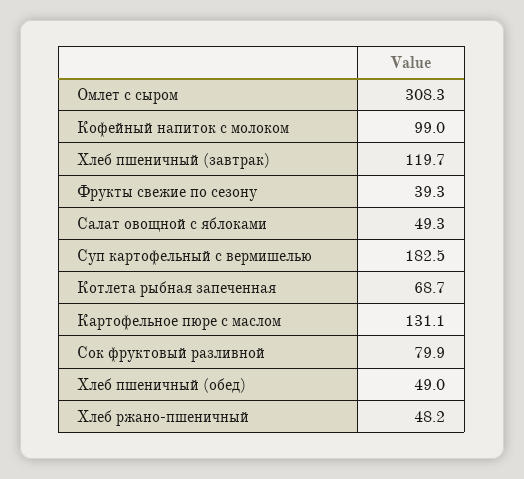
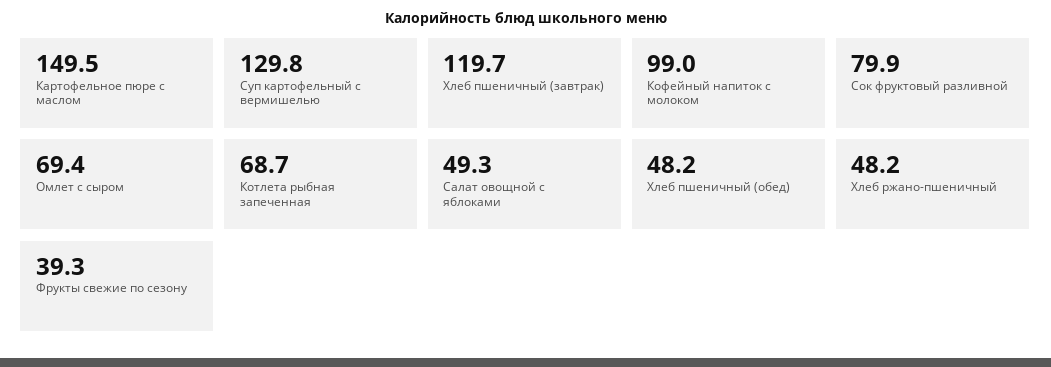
  {
-   "Омлет с сыром": 308.3,
+   "Омлет с сыром": 69.4,
    "Кофейный напиток с молоком": 99,
    "Хлеб пшеничный (завтрак)": 119.7,
    "Фрукты свежие по сезону": 39.3,
    "Салат овощной с яблоками": 49.3,
-   "Суп картофельный с вермишелью": 182.5,
+   "Суп картофельный с вермишелью": 129.8,
    "Котлета рыбная запеченная": 68.7,
-   "Картофельное пюре с маслом": 131.1,
+   "Картофельное пюре с маслом": 149.5,
    "Сок фруктовый разливной": 79.9,
-   "Хлеб пшеничный (обед)": 49,
+   "Хлеб пшеничный (обед)": 48.2,
    "Хлеб ржано-пшеничный": 48.2
  }

